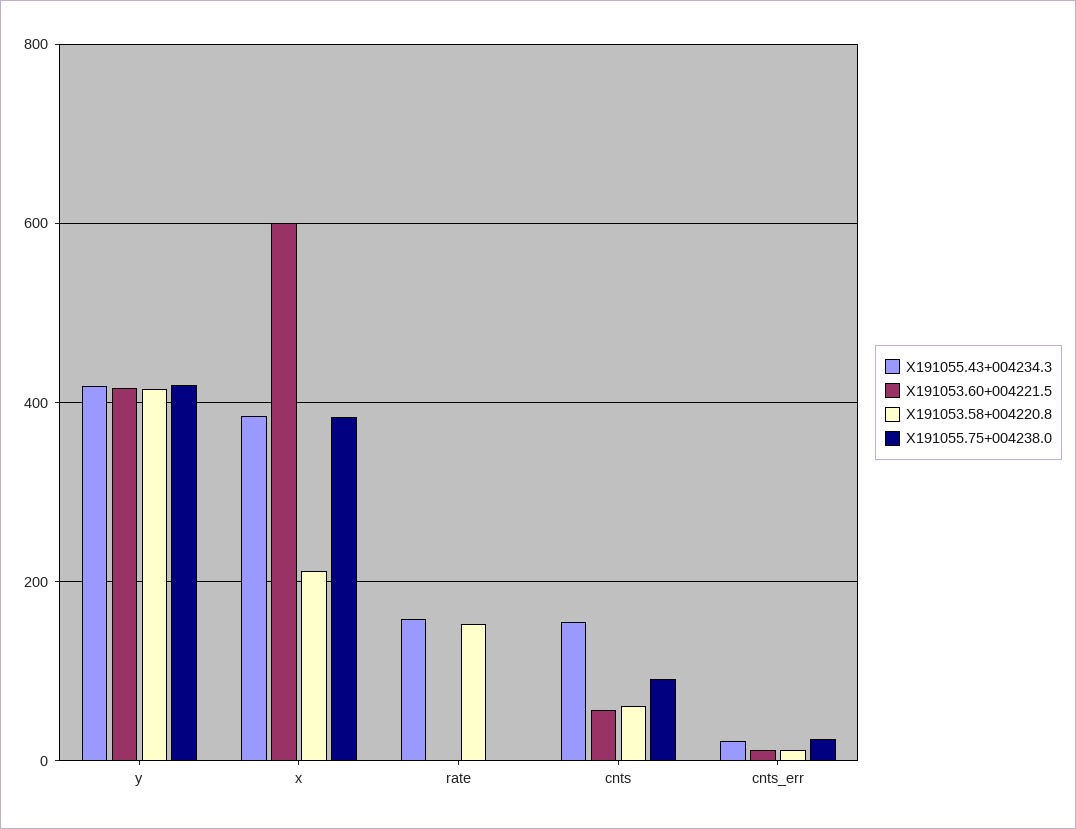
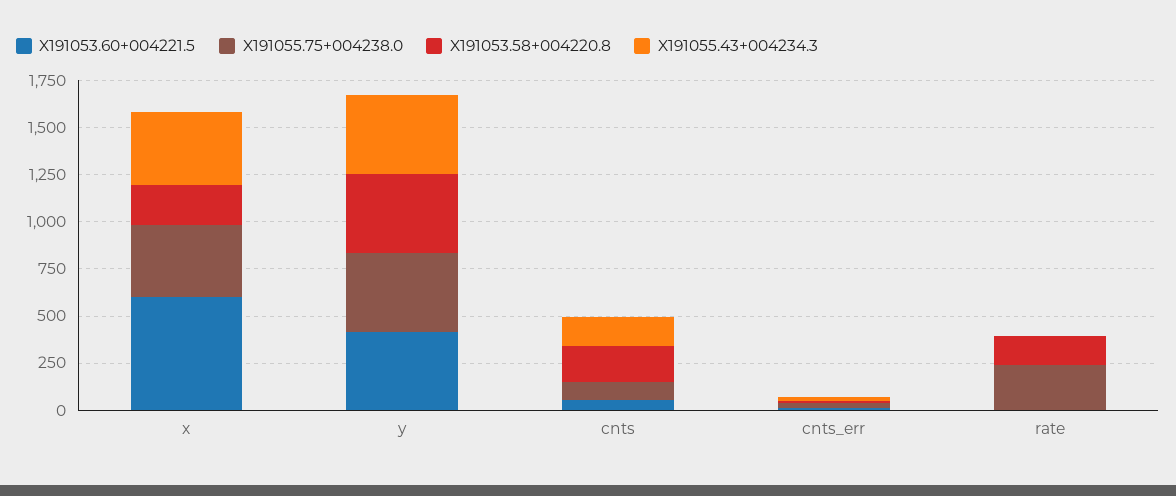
  {
    "X191055.43+004234.3": {
      "y": 420,
      "x": 380,
-     "rate": 160,
+     "rate": 0,
      "cnts": 160,
      "cnts_err": 20
    },
    "X191053.60+004221.5": {
      "y": 420,
      "x": 600,
      "rate": 0,
      "cnts": 60,
      "cnts_err": 20
    },
    "X191053.58+004220.8": {
      "y": 420,
      "x": 220,
      "rate": 160,
-     "cnts": 60,
+     "cnts": 200,
      "cnts_err": 20
    },
    "X191055.75+004238.0": {
      "y": 420,
      "x": 380,
-     "rate": 0,
+     "rate": 250,
      "cnts": 100,
      "cnts_err": 20
    }
  }

